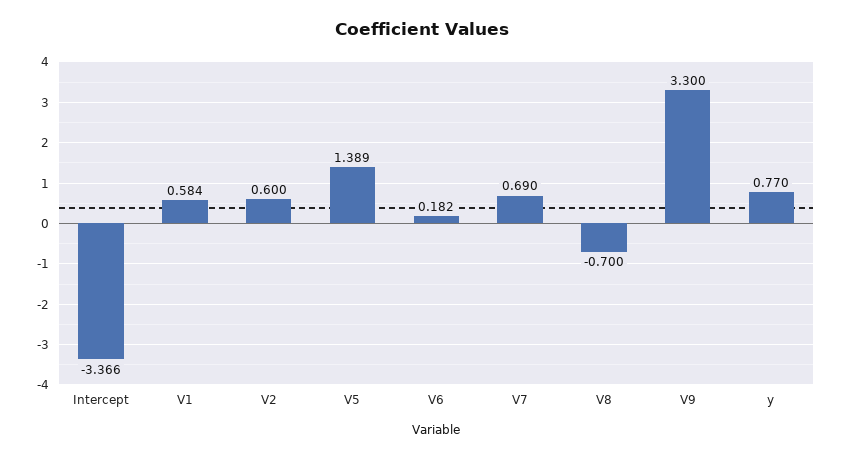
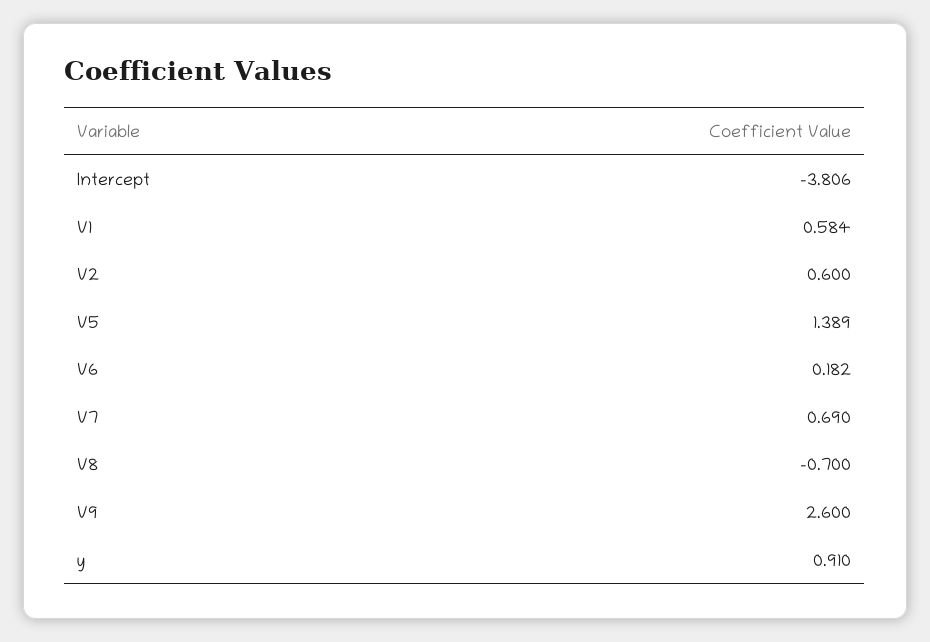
  {
-   "Intercept": -3.366,
+   "Intercept": -3.806,
    "V1": 0.584,
    "V2": 0.6,
    "V5": 1.389,
    "V6": 0.182,
    "V7": 0.69,
    "V8": -0.7,
-   "V9": 3.3,
+   "V9": 2.6,
-   "y": 0.77
+   "y": 0.91
  }

